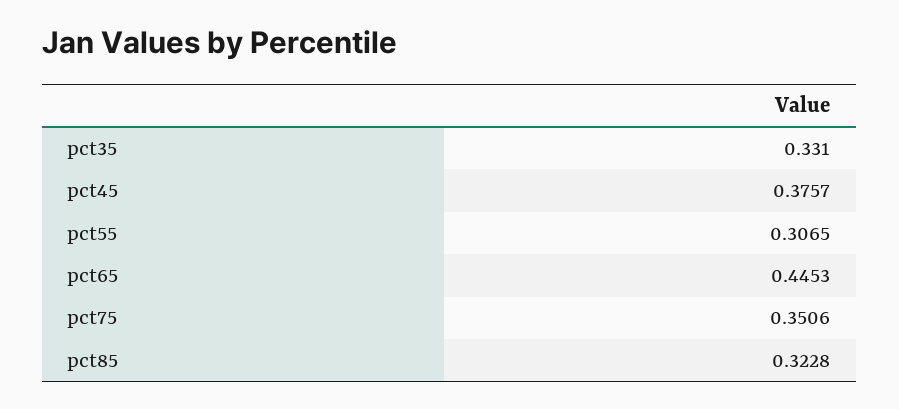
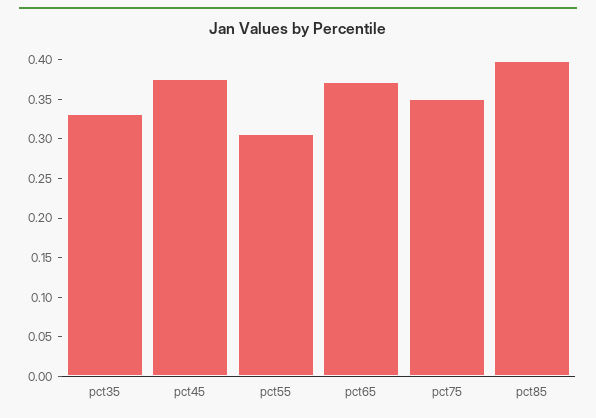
  {
    "pct35": 0.331,
    "pct45": 0.3757,
    "pct55": 0.3065,
-   "pct65": 0.4453,
+   "pct65": 0.375,
    "pct75": 0.3506,
-   "pct85": 0.3228
+   "pct85": 0.4
  }

